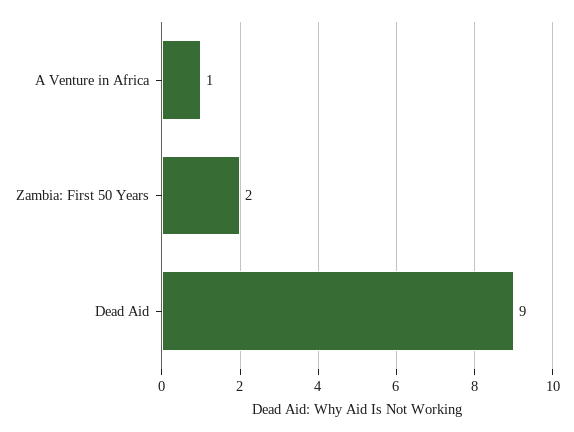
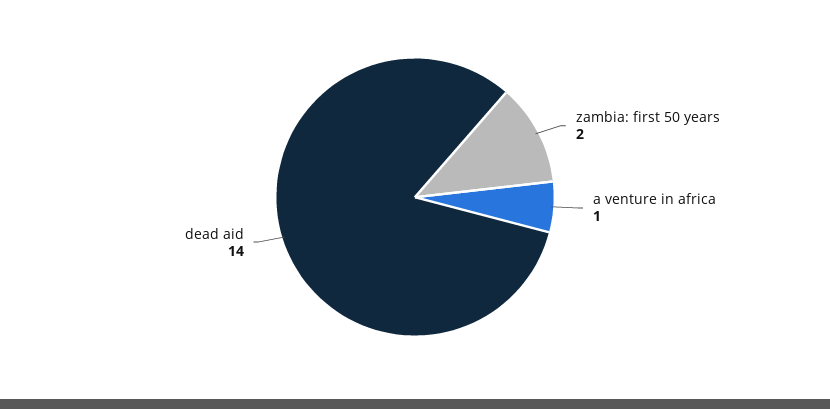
  {
    "A Venture in Africa": 1,
    "Zambia: First 50 Years": 2,
-   "Dead Aid": 9
+   "Dead Aid": 14
  }

